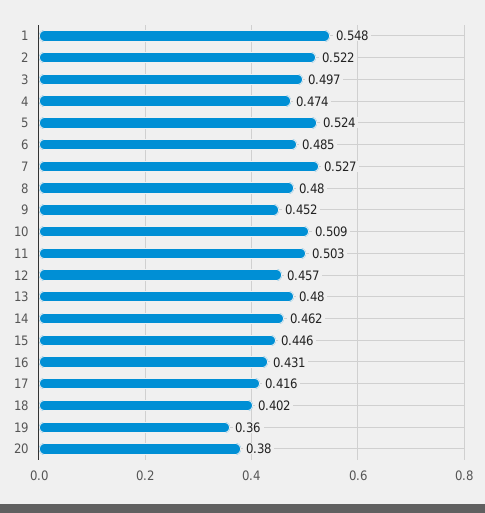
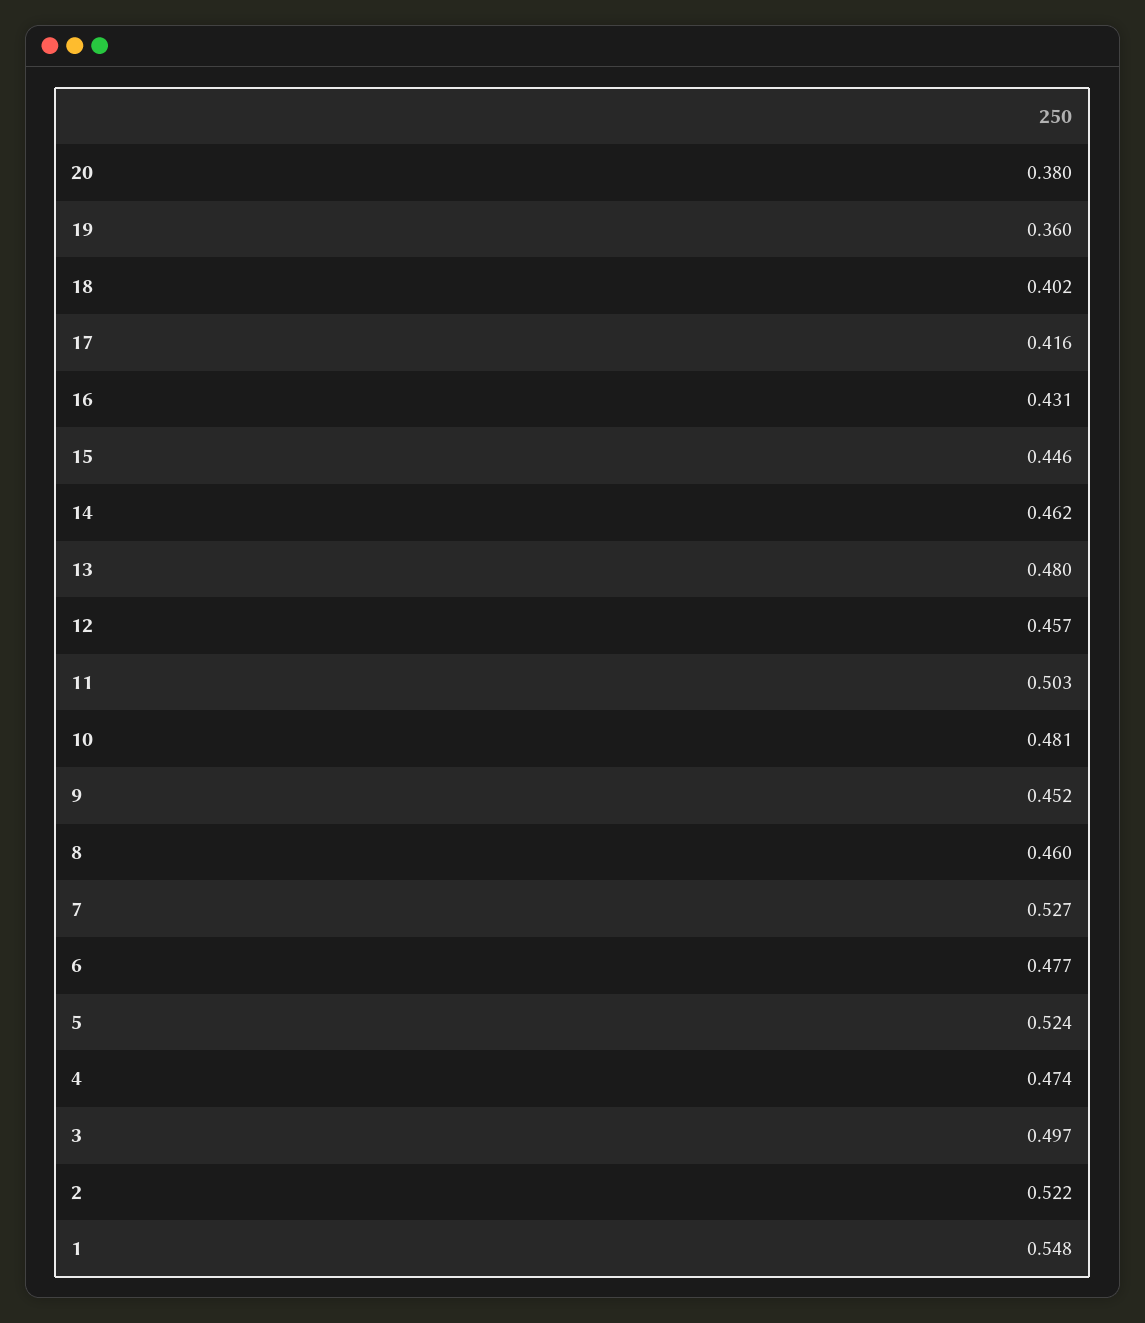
  {
    "1": 0.548,
    "2": 0.522,
    "3": 0.497,
    "4": 0.474,
    "5": 0.524,
-   "6": 0.485,
+   "6": 0.477,
    "7": 0.527,
-   "8": 0.48,
+   "8": 0.46,
    "9": 0.452,
-   "10": 0.509,
+   "10": 0.481,
    "11": 0.503,
    "12": 0.457,
    "13": 0.48,
    "14": 0.462,
    "15": 0.446,
    "16": 0.431,
    "17": 0.416,
    "18": 0.402,
    "19": 0.36,
    "20": 0.38
  }

